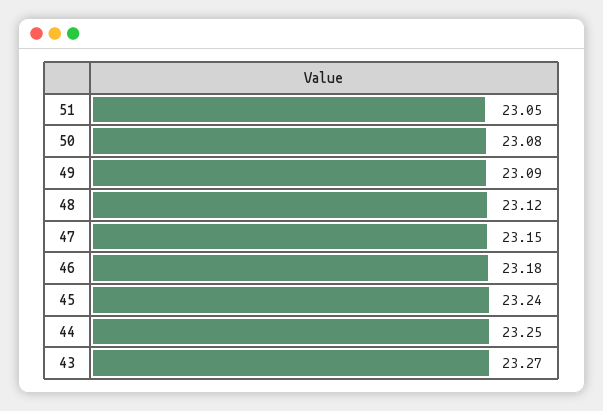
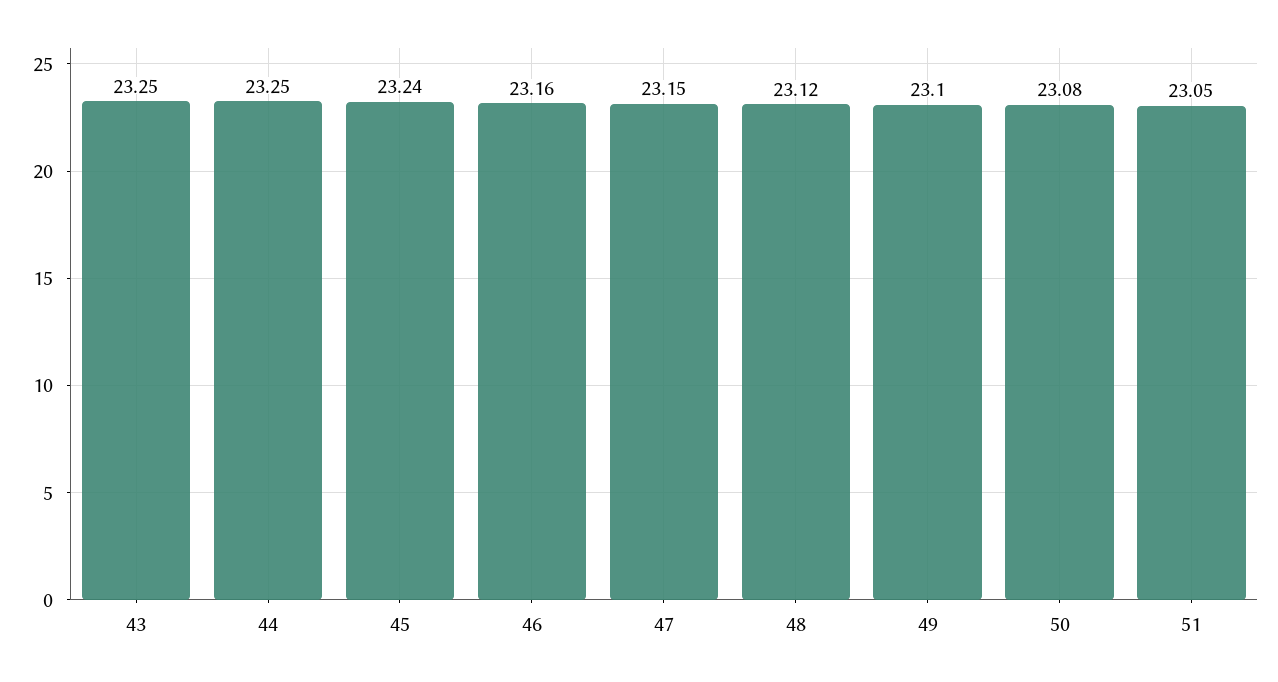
  {
    "51": 23.05,
    "50": 23.08,
-   "49": 23.09,
+   "49": 23.1,
    "48": 23.12,
    "47": 23.15,
-   "46": 23.18,
+   "46": 23.16,
    "45": 23.24,
    "44": 23.25,
-   "43": 23.27
+   "43": 23.25
  }

